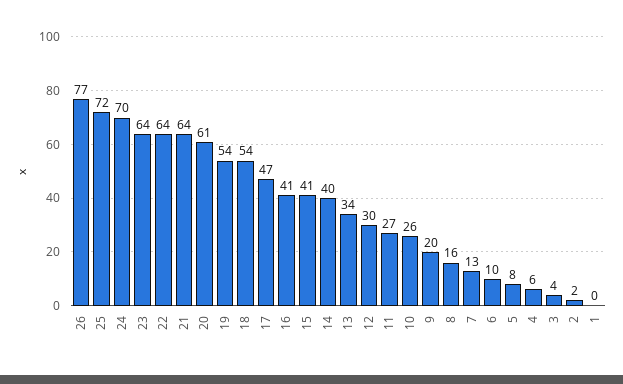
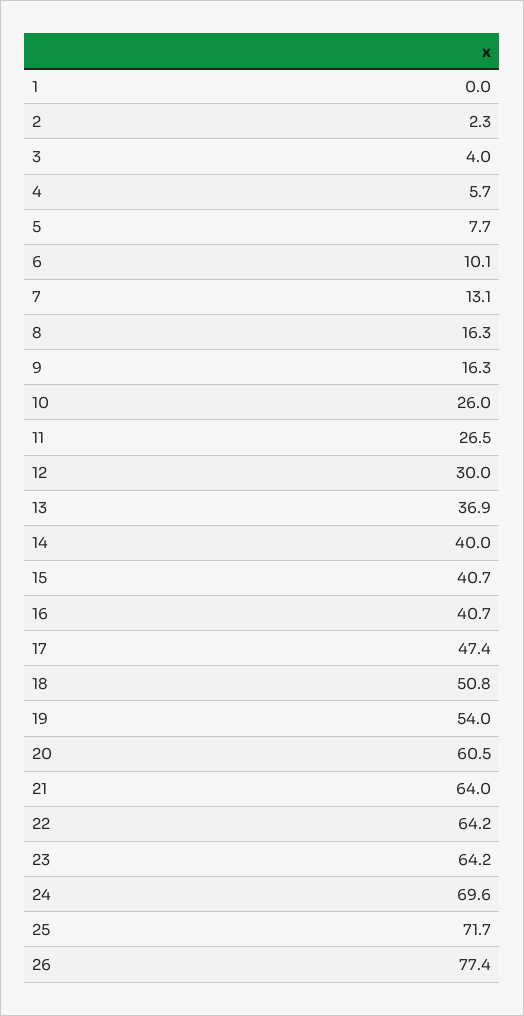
  {
    "26": 77.4,
    "25": 71.7,
    "24": 69.6,
    "23": 64.2,
    "22": 64.2,
    "21": 64,
    "20": 60.5,
    "19": 54,
-   "18": 54,
+   "18": 50.8,
    "17": 47.4,
    "16": 40.7,
    "15": 40.7,
    "14": 40,
-   "13": 34,
+   "13": 36.9,
    "12": 30,
    "11": 26.5,
    "10": 26,
-   "9": 20,
+   "9": 16.3,
    "8": 16.3,
    "7": 13.1,
    "6": 10.1,
    "5": 7.7,
    "4": 5.7,
    "3": 4,
    "2": 2.3,
    "1": 0
  }

